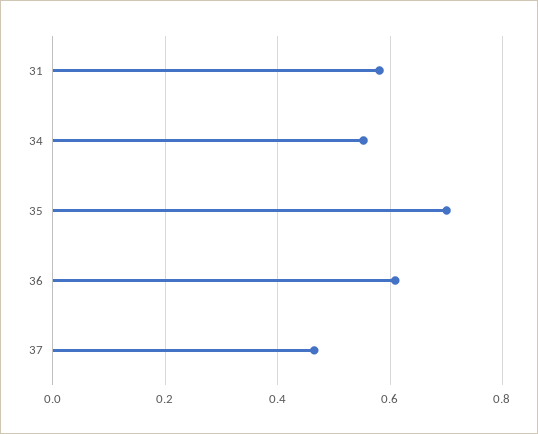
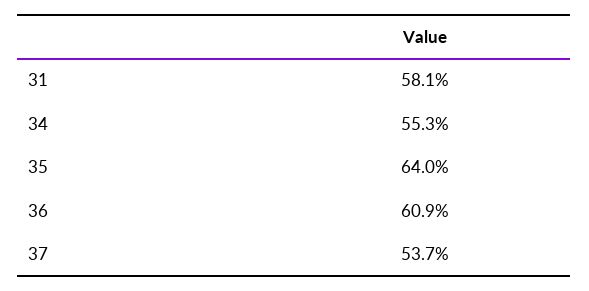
  {
    "31": 0.581,
    "34": 0.553,
-   "35": 0.7,
+   "35": 0.64,
    "36": 0.609,
-   "37": 0.46
+   "37": 0.537
  }

